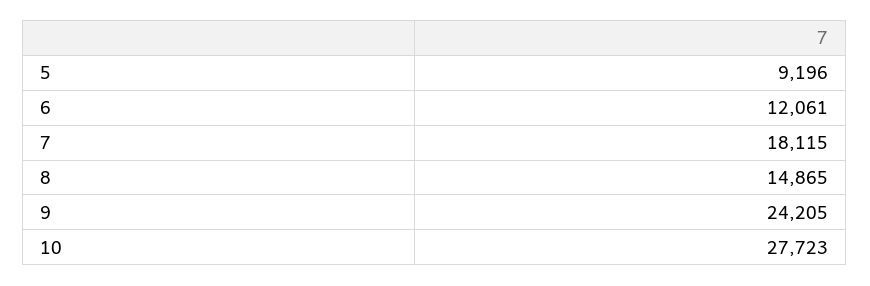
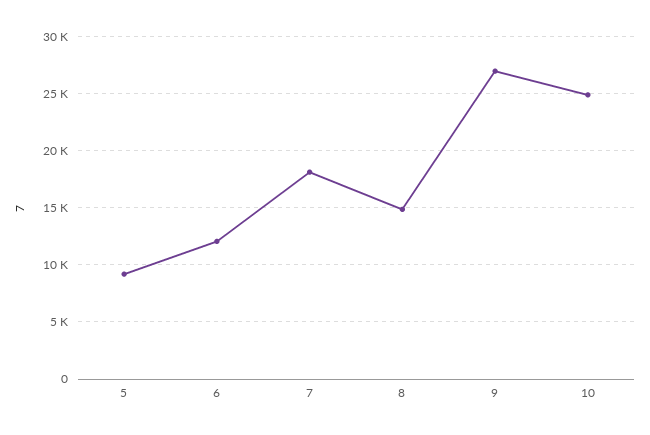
  {
    "5": 9196,
    "6": 12061,
    "7": 18115,
    "8": 14865,
-   "9": 24205,
+   "9": 27000,
-   "10": 27723
+   "10": 25000
  }

